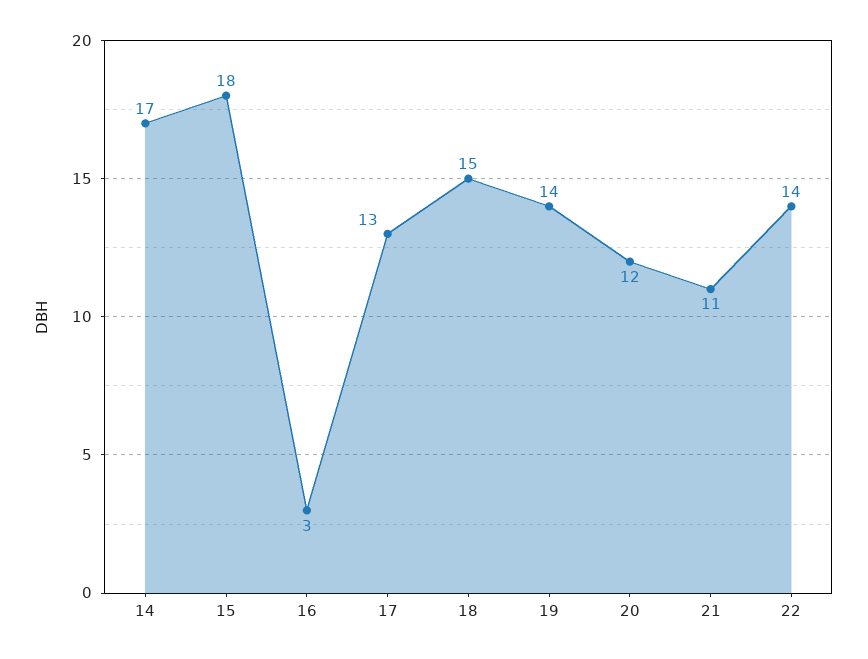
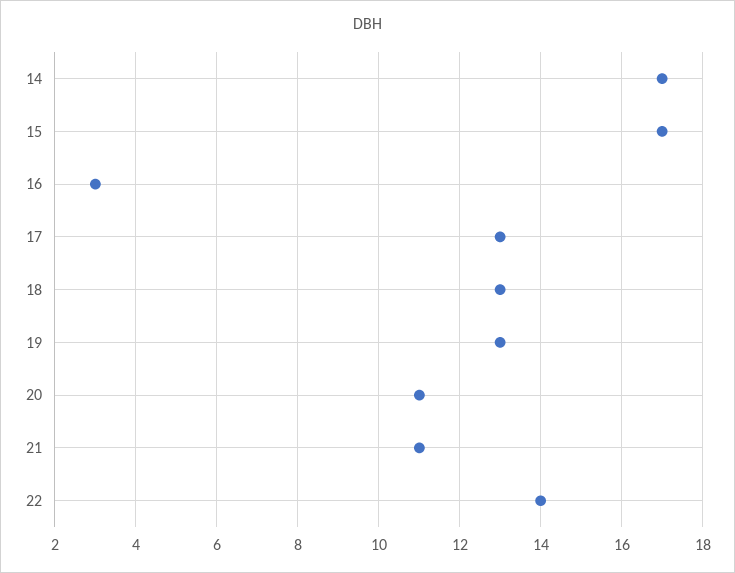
  {
    "14": 17,
-   "15": 18,
+   "15": 17,
    "16": 3,
    "17": 13,
-   "18": 15,
+   "18": 13,
-   "19": 14,
+   "19": 13,
-   "20": 12,
+   "20": 11,
    "21": 11,
    "22": 14
  }

